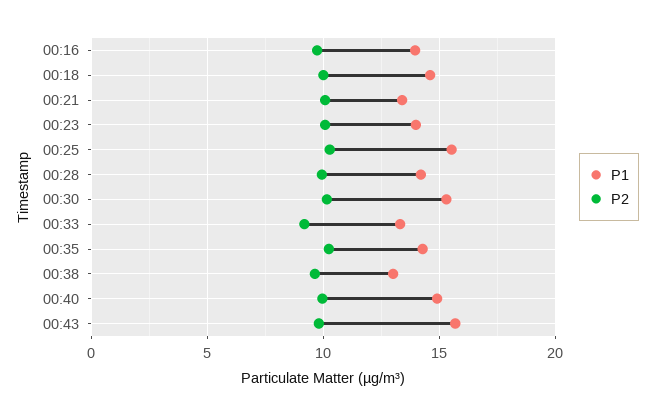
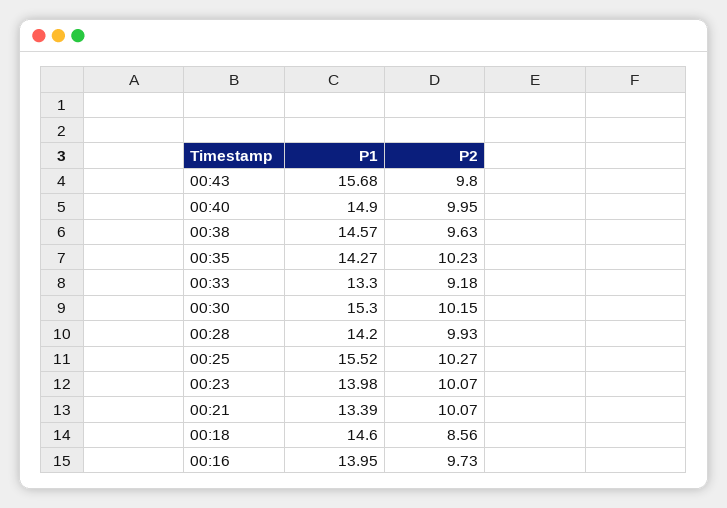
  {
    "P1": {
      "00:16": 13.95,
      "00:18": 14.6,
      "00:21": 13.39,
      "00:23": 13.98,
      "00:25": 15.52,
      "00:28": 14.2,
      "00:30": 15.3,
      "00:33": 13.3,
      "00:35": 14.27,
-     "00:38": 13,
+     "00:38": 14.57,
      "00:40": 14.9,
      "00:43": 15.68
    },
    "P2": {
      "00:16": 9.73,
-     "00:18": 10,
+     "00:18": 8.56,
      "00:21": 10.07,
      "00:23": 10.07,
      "00:25": 10.27,
      "00:28": 9.93,
      "00:30": 10.15,
      "00:33": 9.18,
      "00:35": 10.23,
      "00:38": 9.63,
      "00:40": 9.95,
      "00:43": 9.8
    }
  }

